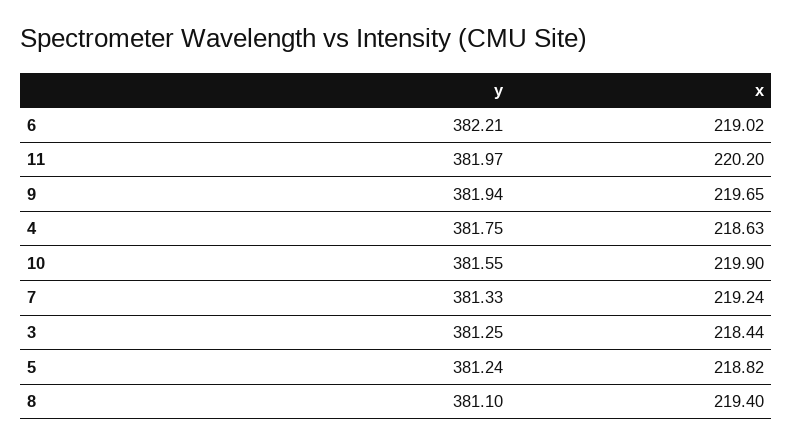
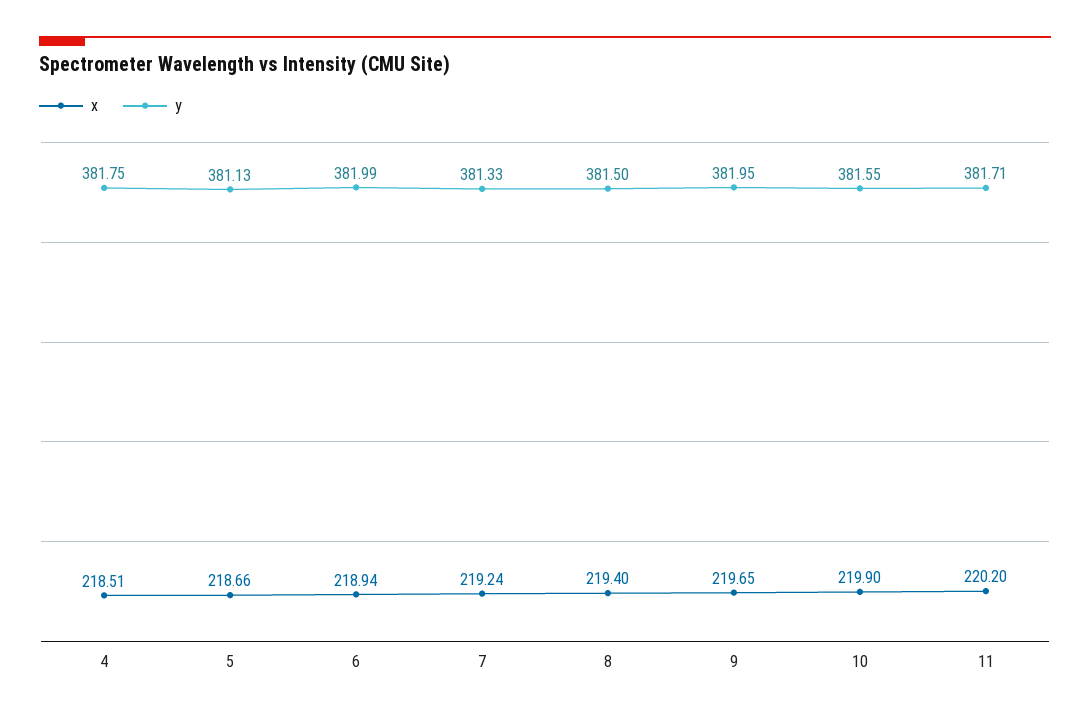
  {
    "y": {
-     "6": 382.21,
+     "6": 381.99,
-     "11": 381.97,
+     "11": 381.71,
-     "9": 381.94,
+     "9": 381.95,
      "4": 381.75,
      "10": 381.55,
      "7": 381.33,
-     "3": 381.25,
-     "5": 381.24,
+     "5": 381.13,
-     "8": 381.1
+     "8": 381.5
    },
    "x": {
-     "6": 219.02,
+     "6": 218.94,
      "11": 220.2,
      "9": 219.65,
-     "4": 218.63,
+     "4": 218.51,
      "10": 219.9,
      "7": 219.24,
-     "3": 218.44,
-     "5": 218.82,
+     "5": 218.66,
      "8": 219.4
    }
  }

